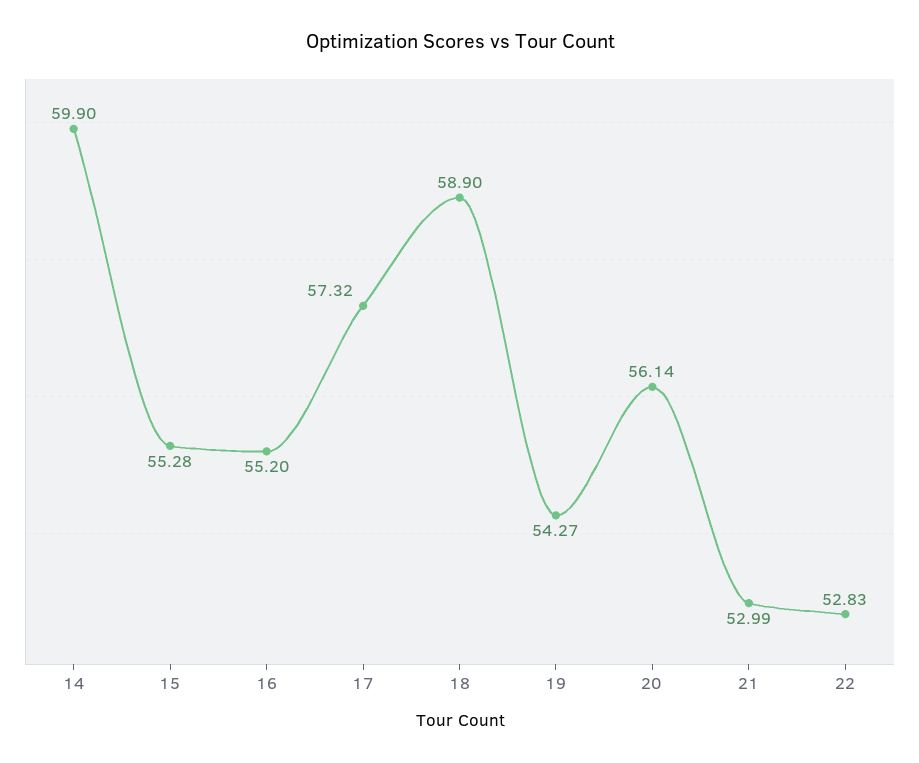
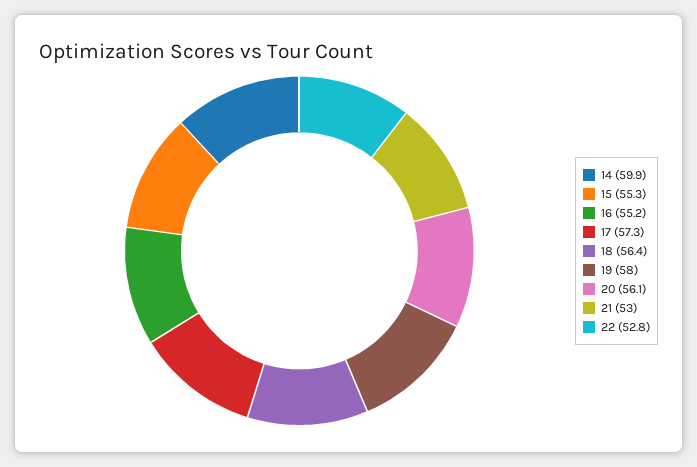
  {
    "14": 59.9,
    "15": 55.28,
    "16": 55.2,
    "17": 57.32,
-   "18": 58.9,
+   "18": 56.4,
-   "19": 54.27,
+   "19": 58,
    "20": 56.14,
    "21": 52.99,
    "22": 52.83
  }

